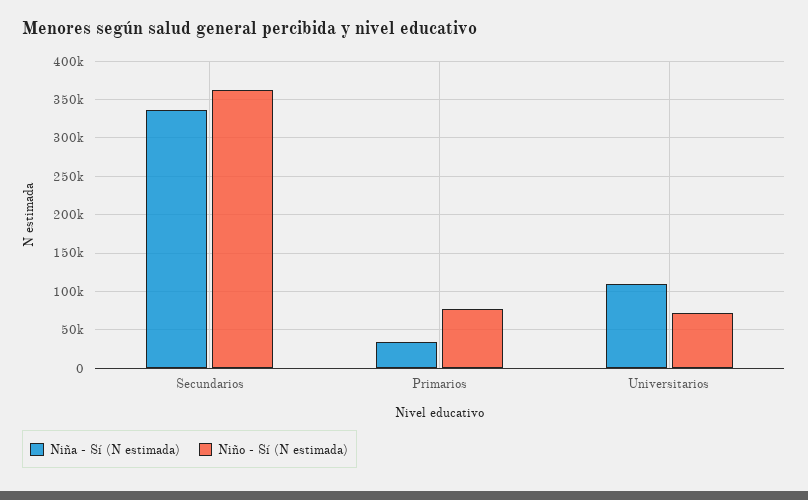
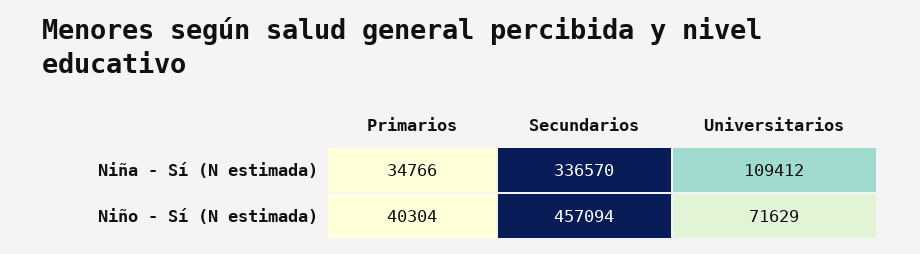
  {
    "Niña - Sí (N estimada)": {
      "Secundarios": 336570,
      "Primarios": 34766,
      "Universitarios": 109412
    },
    "Niño - Sí (N estimada)": {
-     "Secundarios": 360000,
+     "Secundarios": 457094,
-     "Primarios": 80000,
+     "Primarios": 40304,
      "Universitarios": 71629
    }
  }

